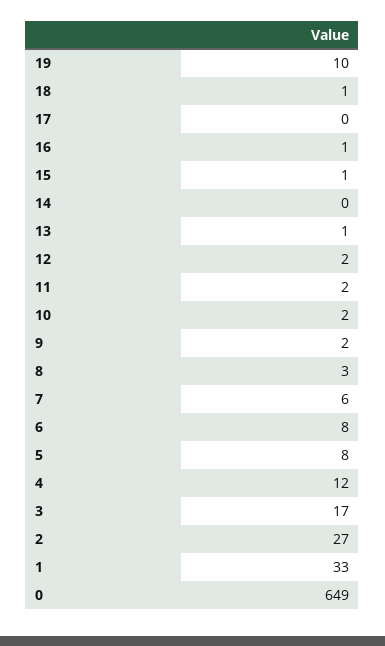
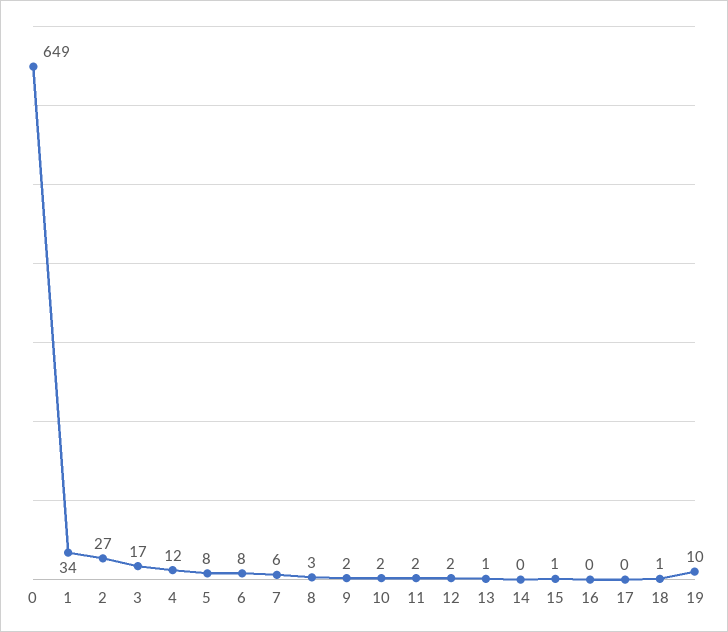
  {
    "19": 10,
    "18": 1,
    "17": 0,
-   "16": 1,
+   "16": 0,
    "15": 1,
    "14": 0,
    "13": 1,
    "12": 2,
    "11": 2,
    "10": 2,
    "9": 2,
    "8": 3,
    "7": 6,
    "6": 8,
    "5": 8,
    "4": 12,
    "3": 17,
    "2": 27,
-   "1": 33,
+   "1": 34,
    "0": 649
  }

